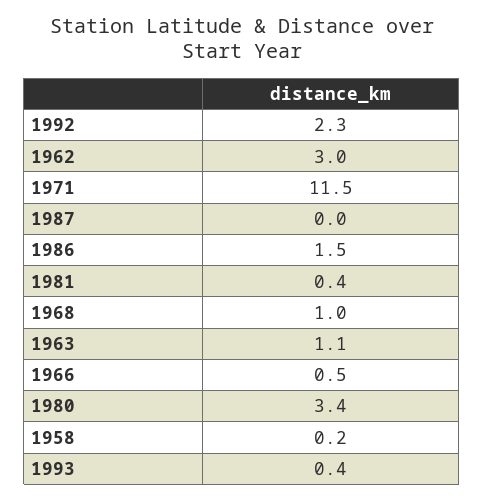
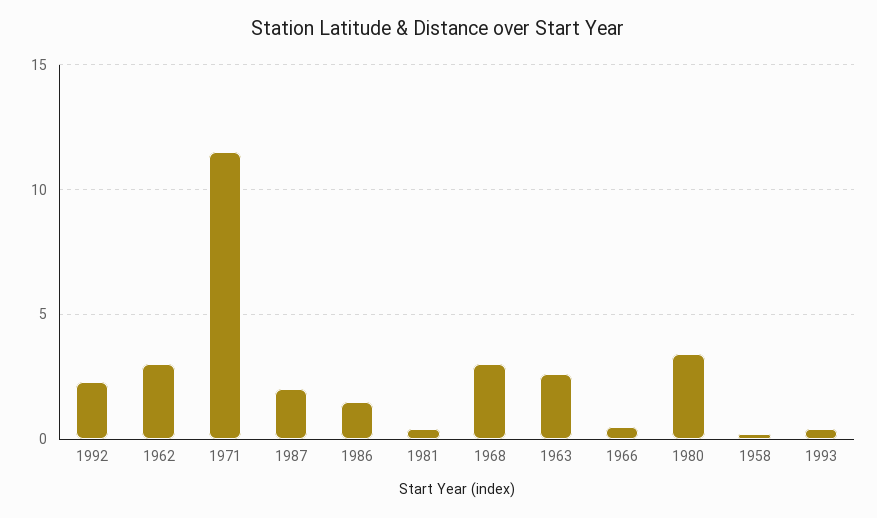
  {
    "1992": 2.3,
    "1962": 3,
    "1971": 11.5,
-   "1987": 0,
+   "1987": 2,
    "1986": 1.5,
    "1981": 0.4,
-   "1968": 1,
+   "1968": 3,
-   "1963": 1.1,
+   "1963": 2.5,
    "1966": 0.5,
    "1980": 3.4,
    "1958": 0.2,
    "1993": 0.4
  }

